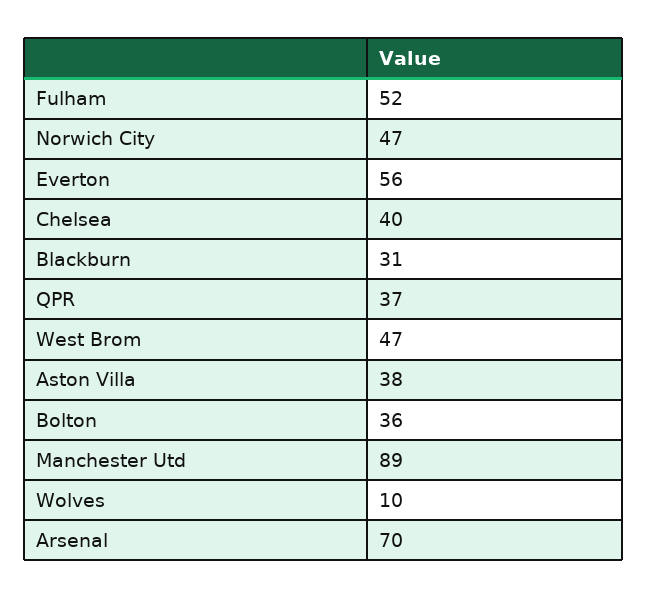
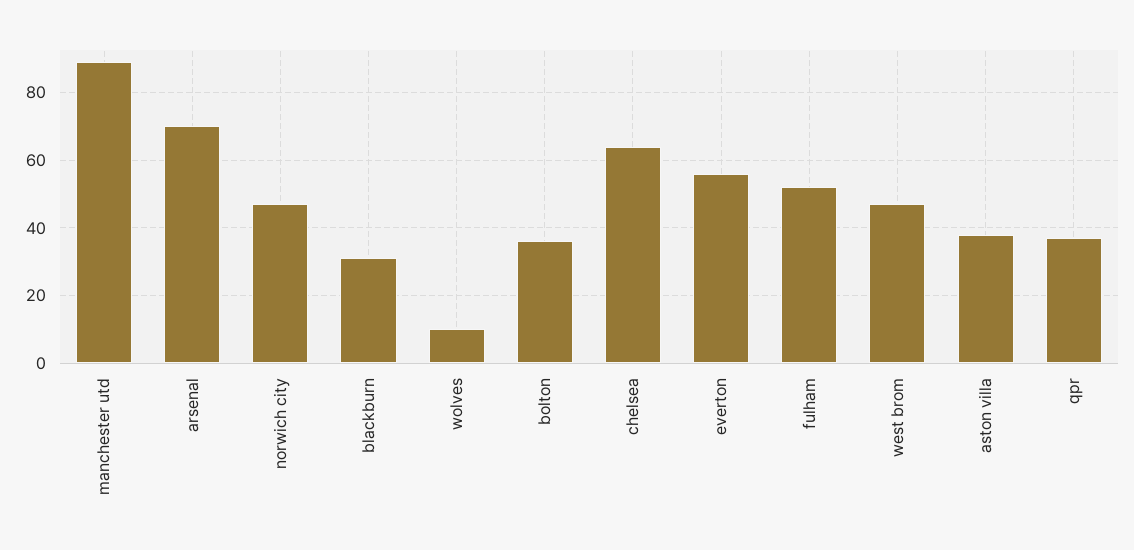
  {
    "Fulham": 52,
    "Norwich City": 47,
    "Everton": 56,
-   "Chelsea": 40,
+   "Chelsea": 65,
    "Blackburn": 31,
    "QPR": 37,
    "West Brom": 47,
    "Aston Villa": 38,
    "Bolton": 36,
    "Manchester Utd": 89,
    "Wolves": 10,
    "Arsenal": 70
  }

